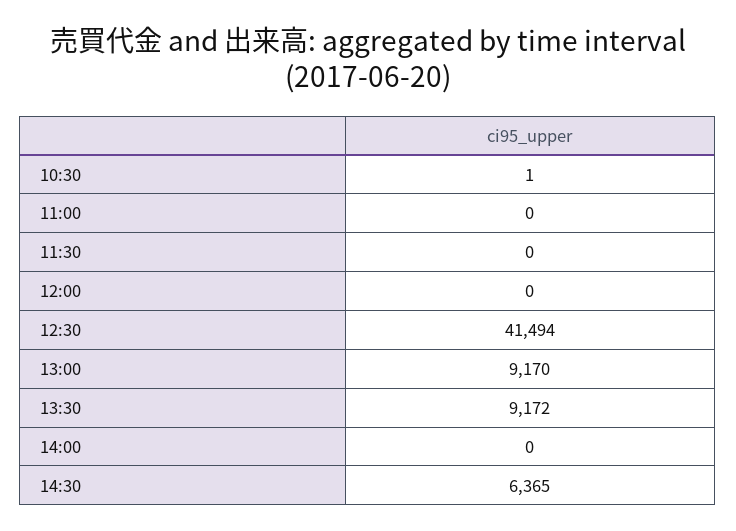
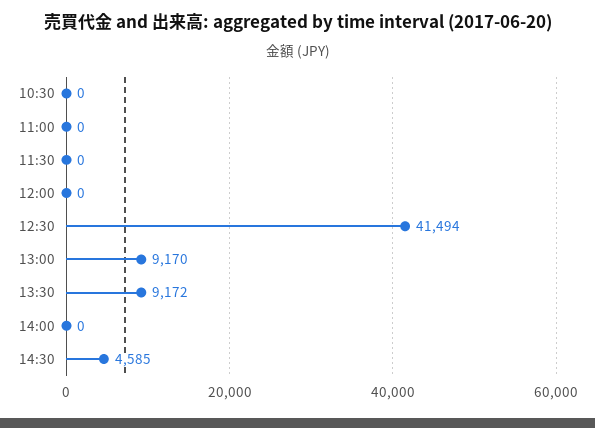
  {
-   "10:30": 1,
+   "10:30": 0,
    "11:00": 0,
    "11:30": 0,
    "12:00": 0,
    "12:30": 41494,
    "13:00": 9170,
    "13:30": 9172,
    "14:00": 0,
-   "14:30": 6365
+   "14:30": 4585
  }

